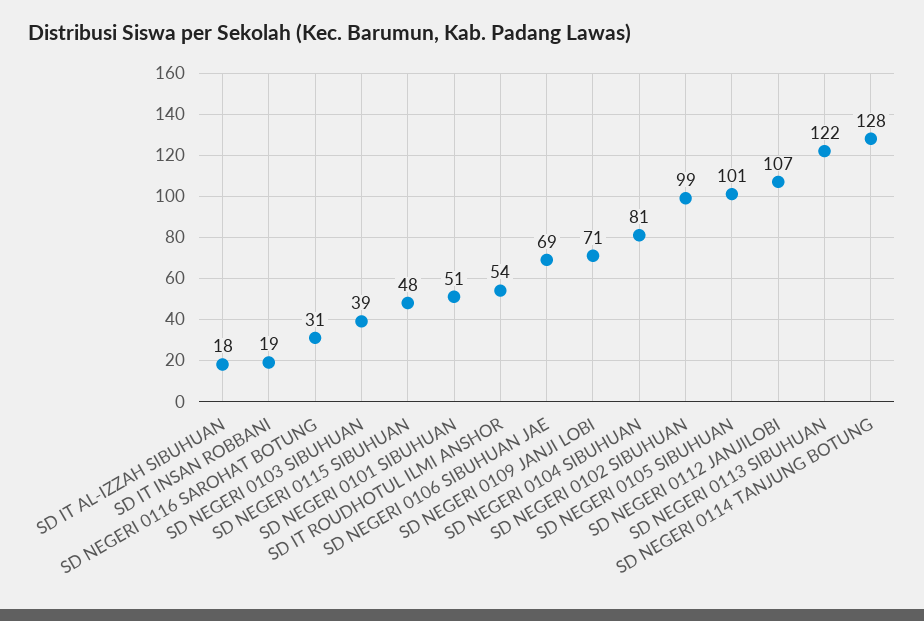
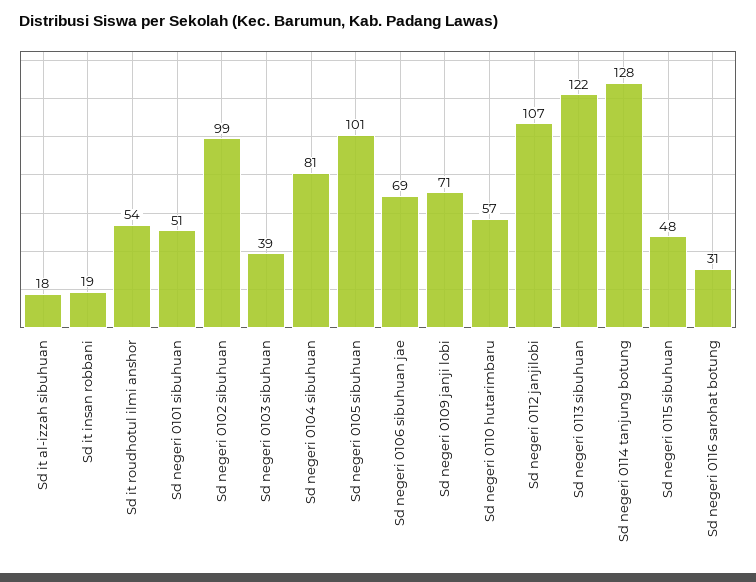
  {
    "SD IT AL-IZZAH SIBUHUAN": 18,
    "SD IT INSAN ROBBANI": 19,
    "SD NEGERI 0116 SAROHAT BOTUNG": 31,
    "SD NEGERI 0103 SIBUHUAN": 39,
    "SD NEGERI 0115 SIBUHUAN": 48,
    "SD NEGERI 0101 SIBUHUAN": 51,
    "SD IT ROUDHOTUL ILMI ANSHOR": 54,
    "SD NEGERI 0106 SIBUHUAN JAE": 69,
    "SD NEGERI 0109 JANJI LOBI": 71,
    "SD NEGERI 0104 SIBUHUAN": 81,
    "SD NEGERI 0102 SIBUHUAN": 99,
    "SD NEGERI 0105 SIBUHUAN": 101,
    "SD NEGERI 0112 JANJILOBI": 107,
    "SD NEGERI 0113 SIBUHUAN": 122,
-   "SD NEGERI 0114 TANJUNG BOTUNG": 128
+   "SD NEGERI 0114 TANJUNG BOTUNG": 128,
+   "Sd negeri 0110 hutarimbaru": 57
  }

